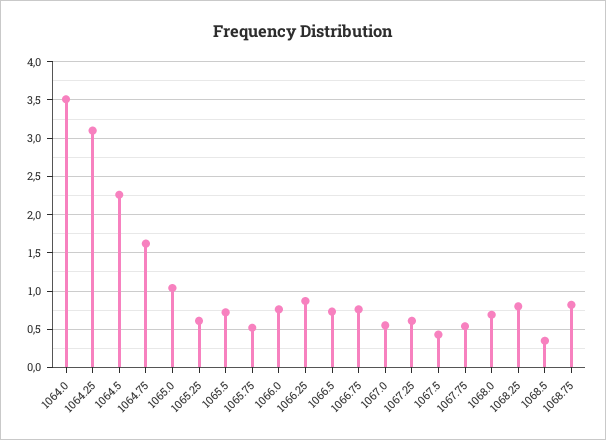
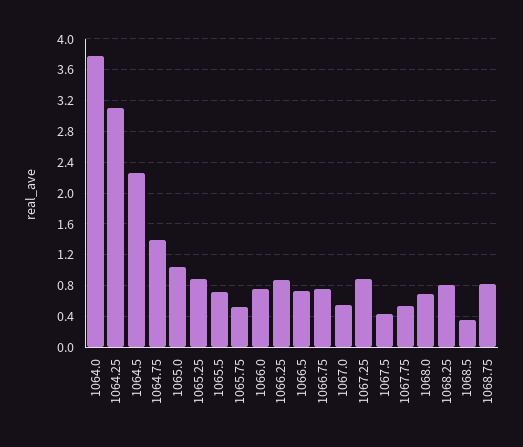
  {
-   "1064.0": 3.5,
+   "1064.0": 3.8,
    "1064.25": 3.1,
    "1064.5": 2.3,
-   "1064.75": 1.6,
+   "1064.75": 1.4,
    "1065.0": 1,
-   "1065.25": 0.6,
+   "1065.25": 0.9,
    "1065.5": 0.7,
    "1065.75": 0.5,
    "1066.0": 0.8,
    "1066.25": 0.9,
    "1066.5": 0.7,
    "1066.75": 0.8,
    "1067.0": 0.6,
-   "1067.25": 0.6,
+   "1067.25": 0.9,
    "1067.5": 0.4,
    "1067.75": 0.5,
    "1068.0": 0.7,
    "1068.25": 0.8,
    "1068.5": 0.4,
    "1068.75": 0.8
  }

